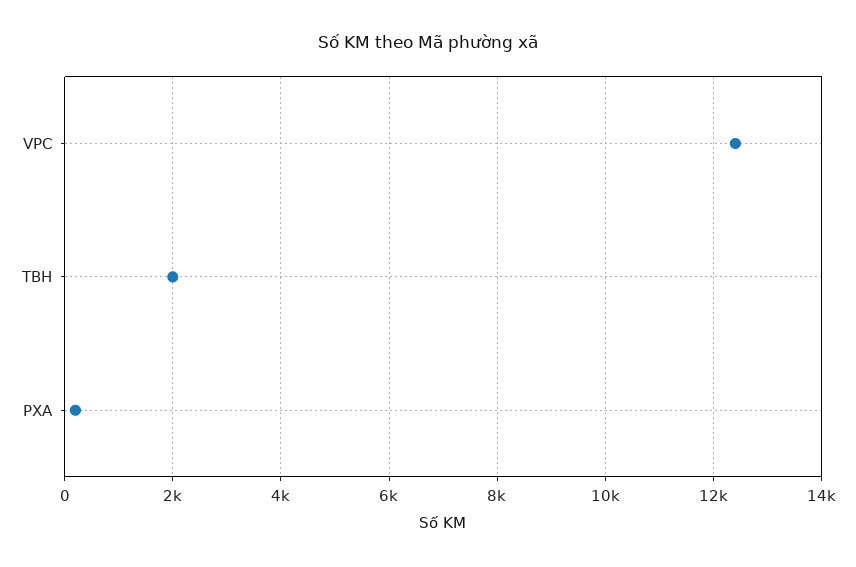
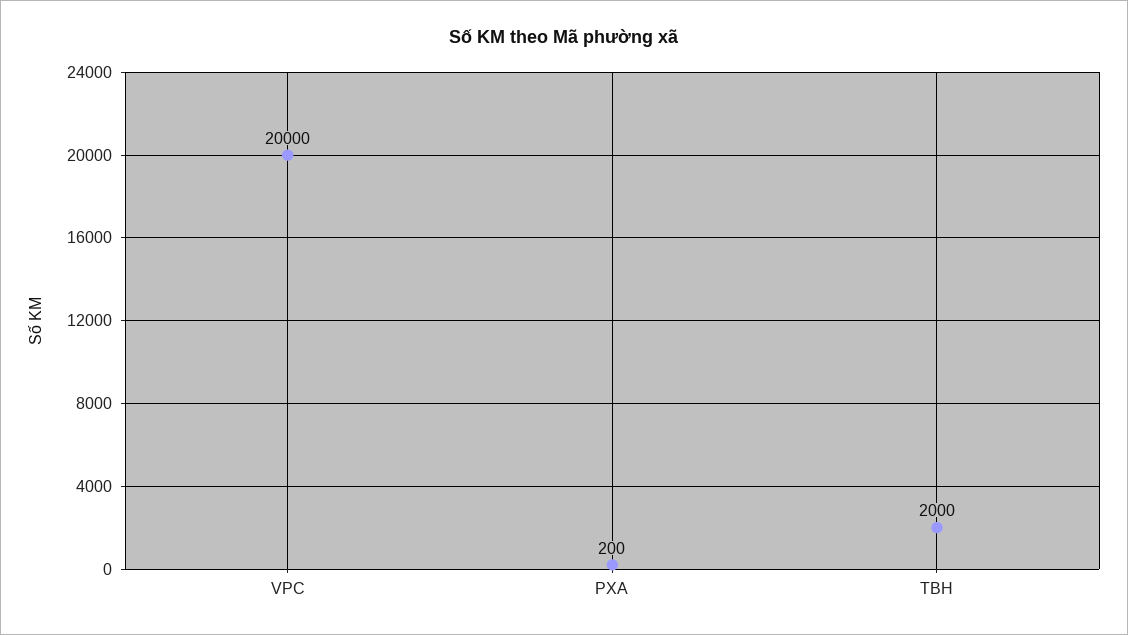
  {
-   "VPC": 12400,
+   "VPC": 20000,
    "TBH": 2000,
    "PXA": 200
  }

